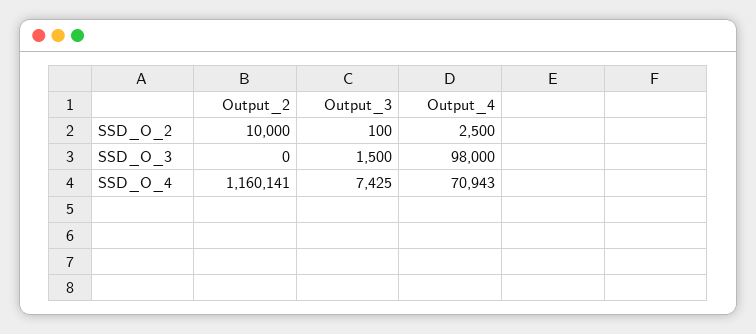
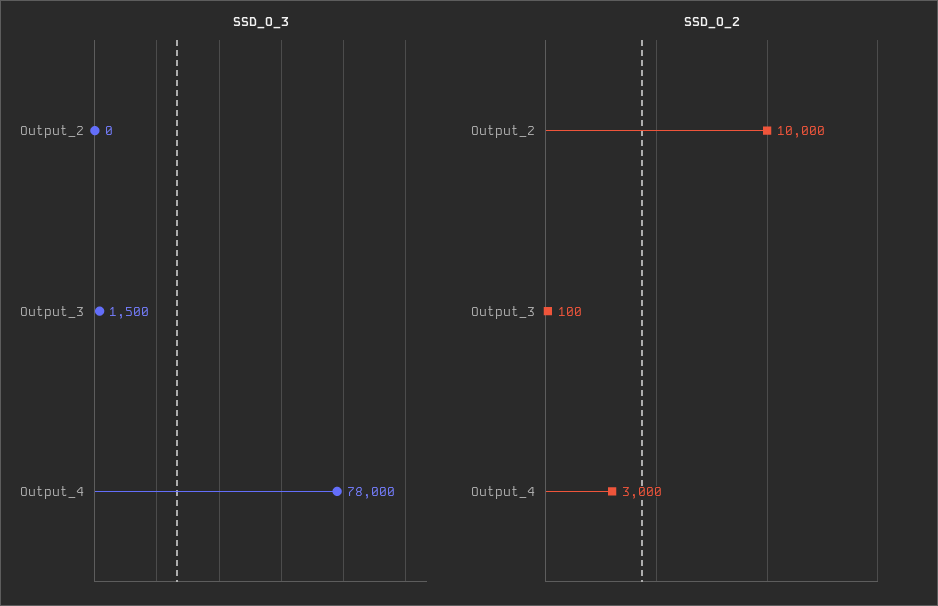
  {
    "SSD_O_2": {
      "Output_2": 10000,
      "Output_3": 100,
-     "Output_4": 2500
+     "Output_4": 3000
    },
    "SSD_O_3": {
      "Output_2": 0,
      "Output_3": 1500,
-     "Output_4": 98000
+     "Output_4": 78000
-   },
+   }
-   "SSD_O_4": {
-     "Output_2": 1160141,
-     "Output_3": 7425,
-     "Output_4": 70943
-   }
  }

